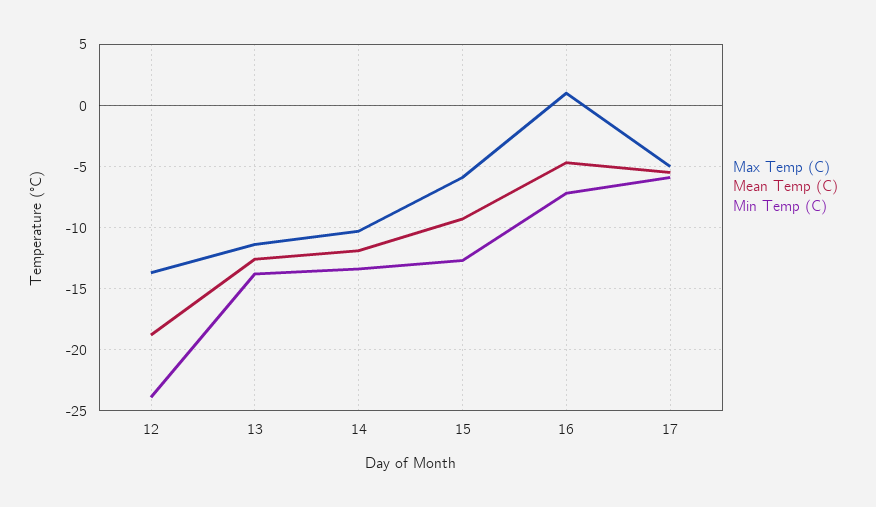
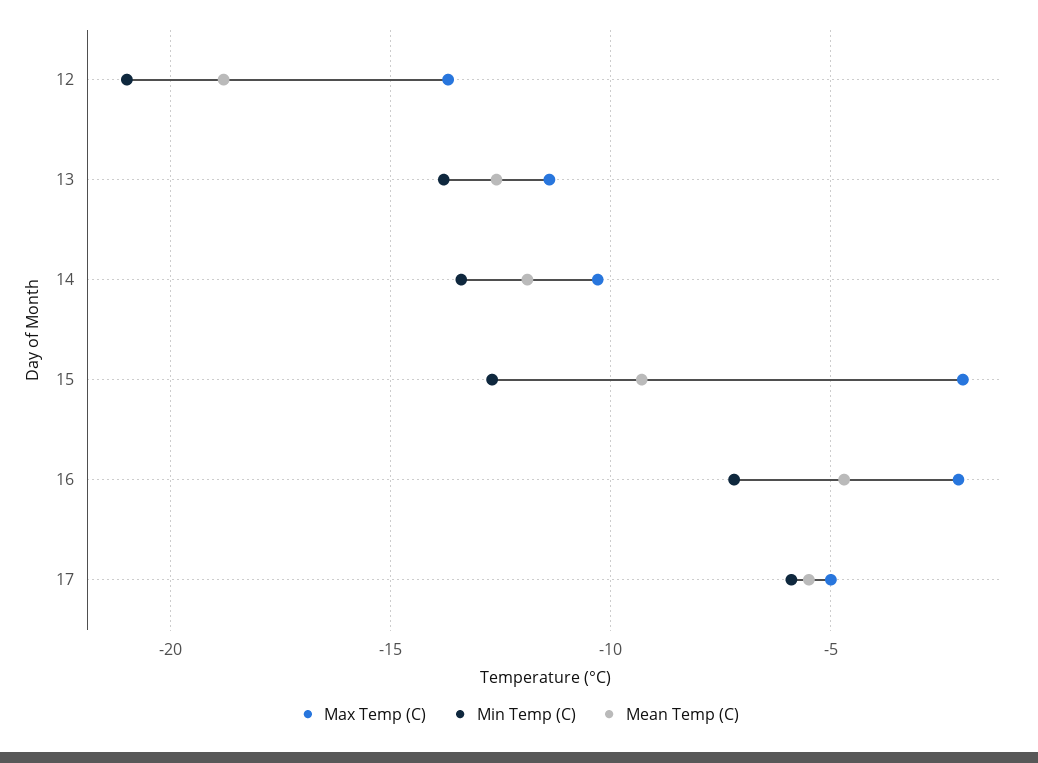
  {
    "Max Temp (C)": {
      "12": -13.5,
      "13": -11.5,
      "14": -10.5,
-     "15": -6,
+     "15": -2,
-     "16": 1,
+     "16": -2,
      "17": -5
    },
    "Mean Temp (C)": {
      "12": -19,
      "13": -12.5,
      "14": -12,
      "15": -9.5,
      "16": -4.5,
      "17": -5.5
    },
    "Min Temp (C)": {
-     "12": -24,
+     "12": -21,
      "13": -14,
      "14": -13.5,
      "15": -12.5,
      "16": -7,
      "17": -6
    }
  }

